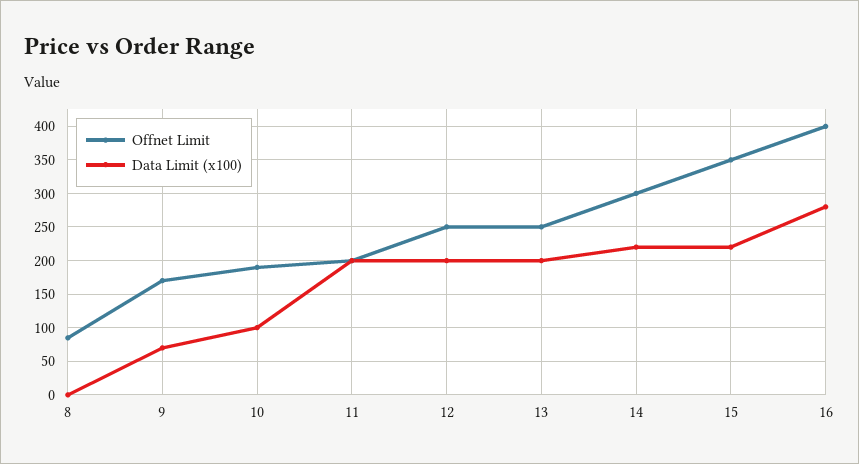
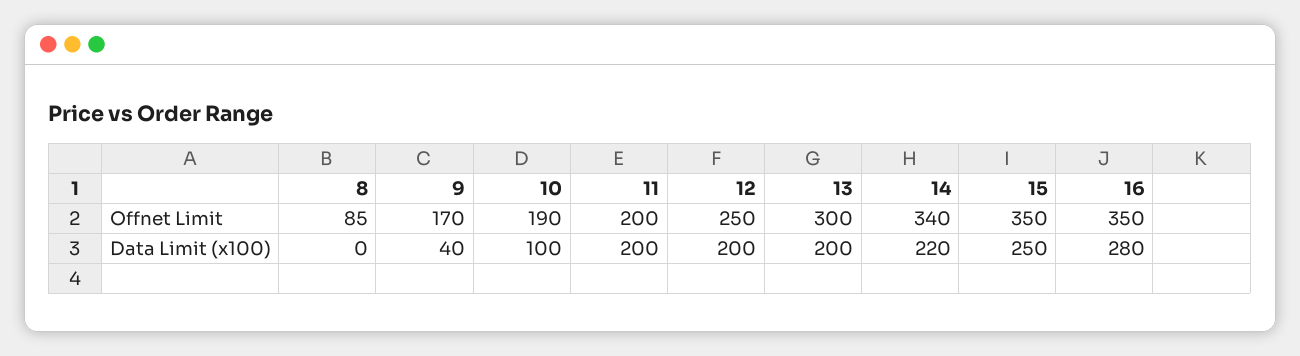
  {
    "Offnet Limit": {
      "8": 85,
      "9": 170,
      "10": 190,
      "11": 200,
      "12": 250,
-     "13": 250,
+     "13": 300,
-     "14": 300,
+     "14": 340,
      "15": 350,
-     "16": 400
+     "16": 350
    },
    "Data Limit (x100)": {
      "8": 0,
-     "9": 70,
+     "9": 40,
      "10": 100,
      "11": 200,
      "12": 200,
      "13": 200,
      "14": 220,
-     "15": 220,
+     "15": 250,
      "16": 280
    }
  }

